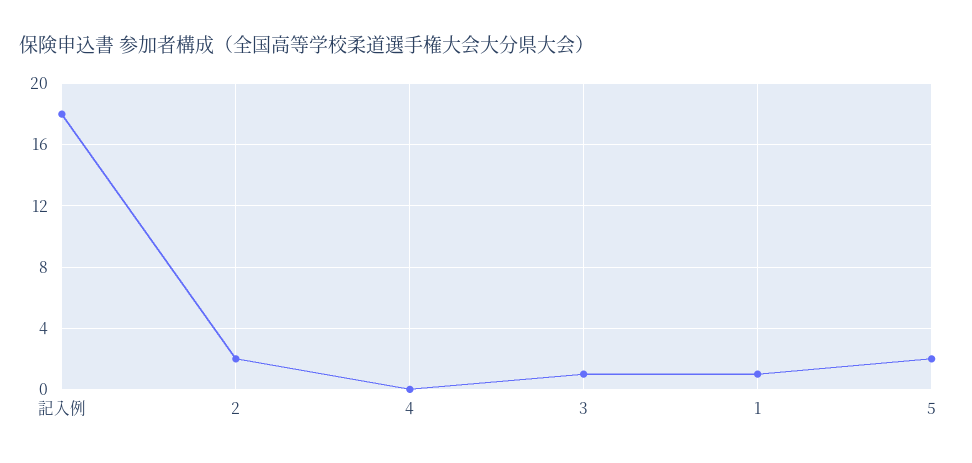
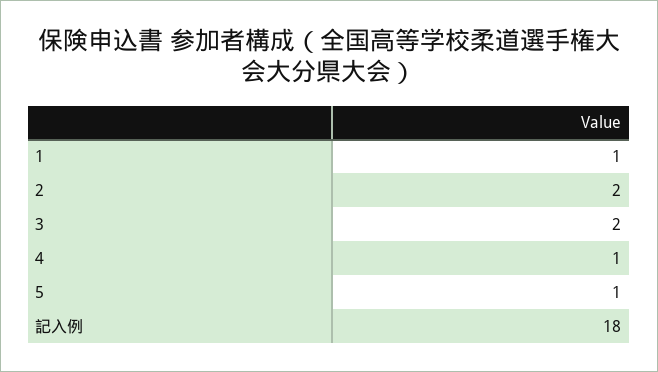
  {
    "記入例": 18,
    "2": 2,
-   "4": 0,
+   "4": 1,
-   "3": 1,
+   "3": 2,
    "1": 1,
-   "5": 2
+   "5": 1
  }

